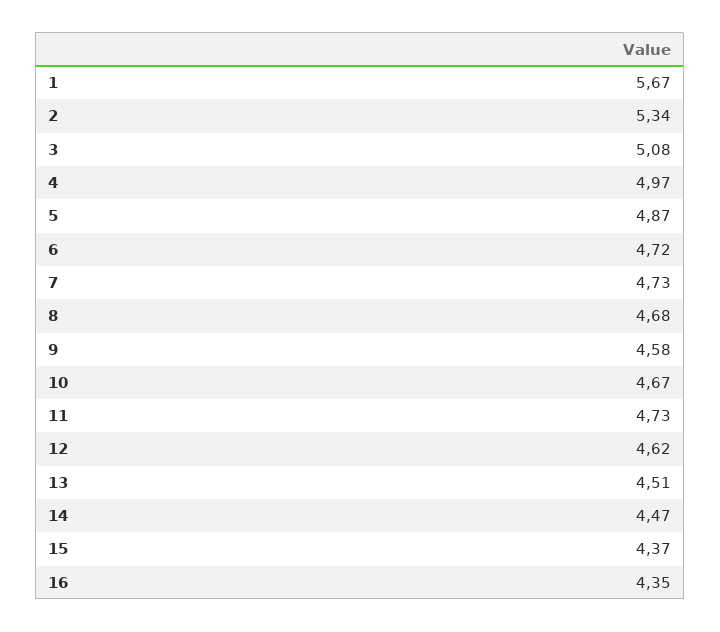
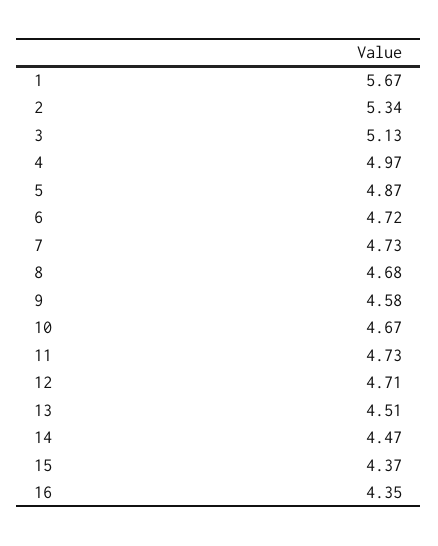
  {
    "1": 5.67,
    "2": 5.34,
-   "3": 5.08,
+   "3": 5.13,
    "4": 4.97,
    "5": 4.87,
    "6": 4.72,
    "7": 4.73,
    "8": 4.68,
    "9": 4.58,
    "10": 4.67,
    "11": 4.73,
-   "12": 4.62,
+   "12": 4.71,
    "13": 4.51,
    "14": 4.47,
    "15": 4.37,
    "16": 4.35
  }

